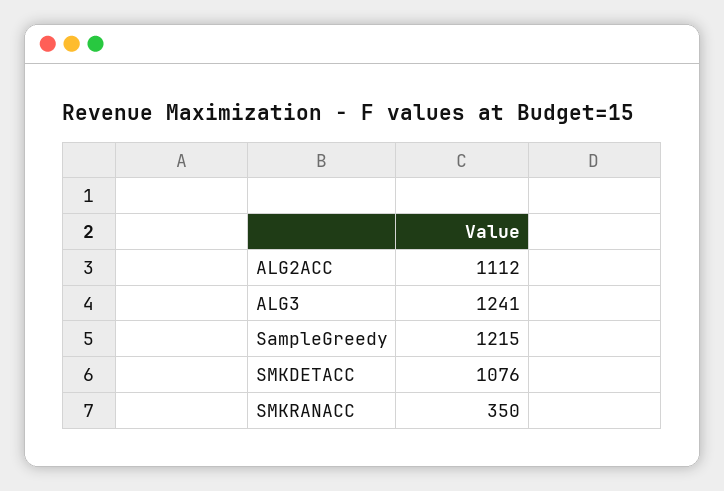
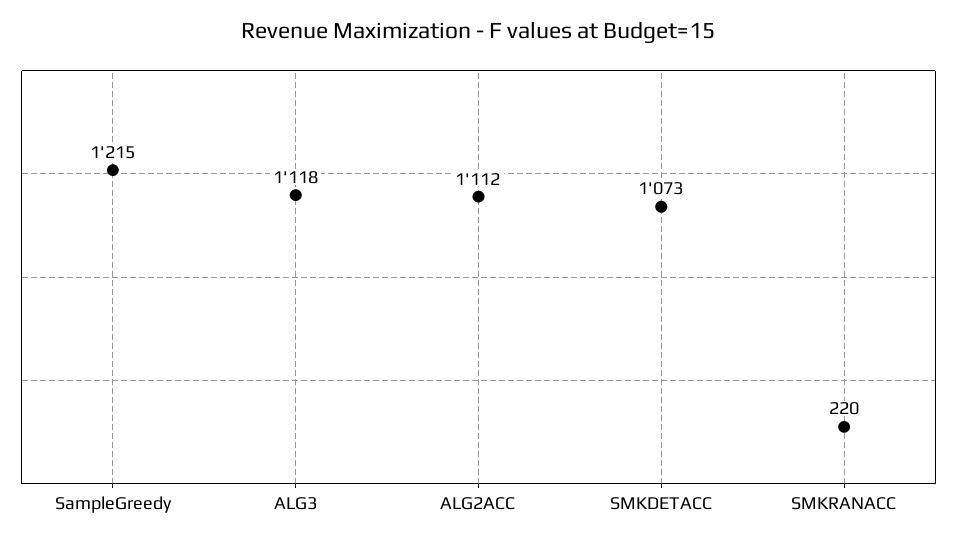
  {
    "ALG2ACC": 1112,
-   "ALG3": 1241,
+   "ALG3": 1118,
    "SampleGreedy": 1215,
-   "SMKDETACC": 1076,
+   "SMKDETACC": 1073,
-   "SMKRANACC": 350
+   "SMKRANACC": 220
  }

